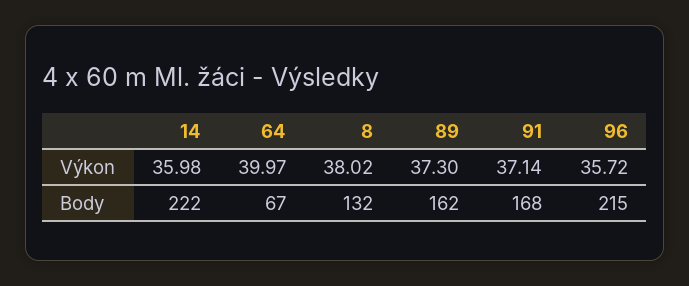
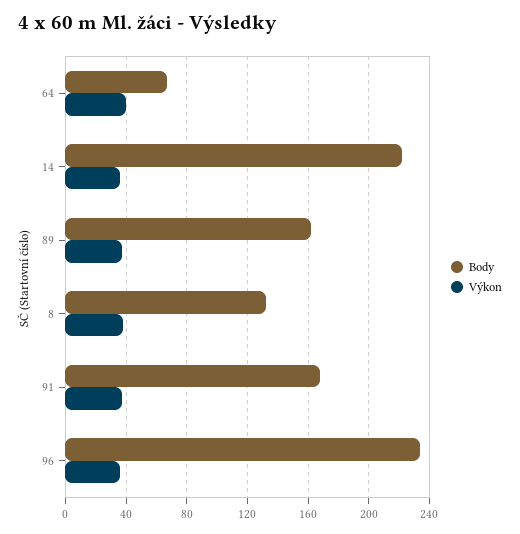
  {
    "Výkon": {
      "14": 35.98,
      "64": 39.97,
      "8": 38.02,
      "89": 37.3,
      "91": 37.14,
      "96": 35.72
    },
    "Body": {
      "14": 222,
      "64": 67,
      "8": 132,
      "89": 162,
      "91": 168,
-     "96": 215
+     "96": 235
    }
  }

